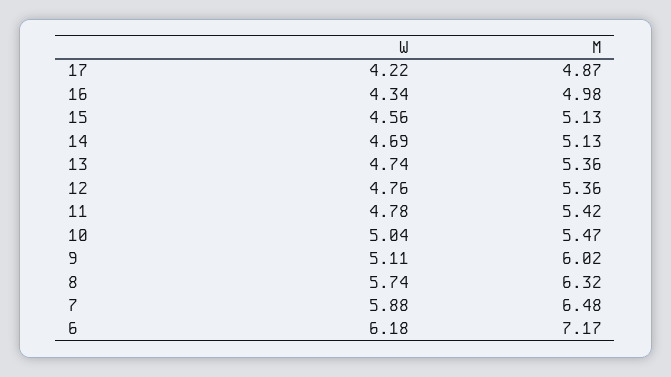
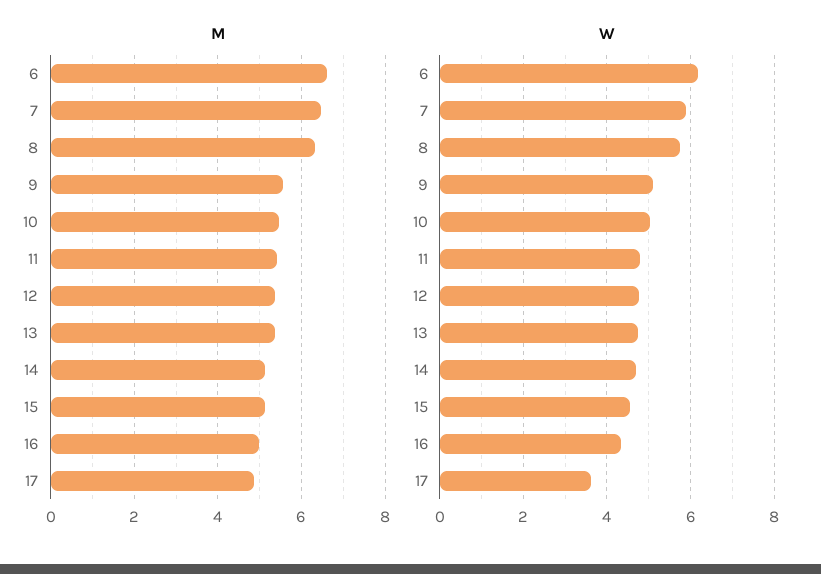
  {
    "W": {
-     "17": 4.22,
+     "17": 3.6,
      "16": 4.34,
      "15": 4.56,
      "14": 4.69,
      "13": 4.74,
      "12": 4.76,
      "11": 4.78,
      "10": 5.04,
      "9": 5.11,
      "8": 5.74,
      "7": 5.88,
      "6": 6.18
    },
    "M": {
      "17": 4.87,
      "16": 4.98,
      "15": 5.13,
      "14": 5.13,
      "13": 5.36,
      "12": 5.36,
      "11": 5.42,
      "10": 5.47,
-     "9": 6.02,
+     "9": 5.6,
      "8": 6.32,
      "7": 6.48,
-     "6": 7.17
+     "6": 6.6
    }
  }

